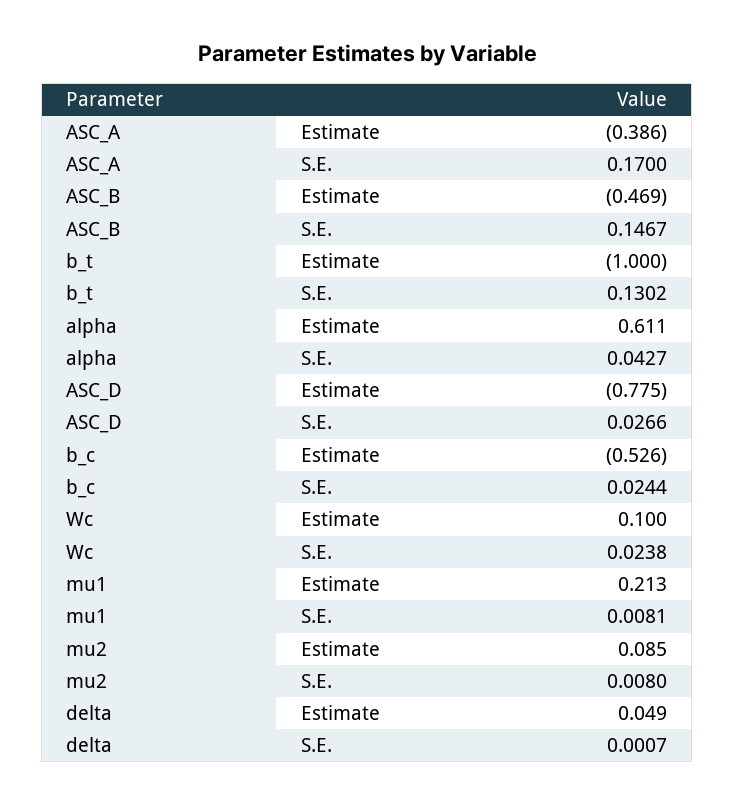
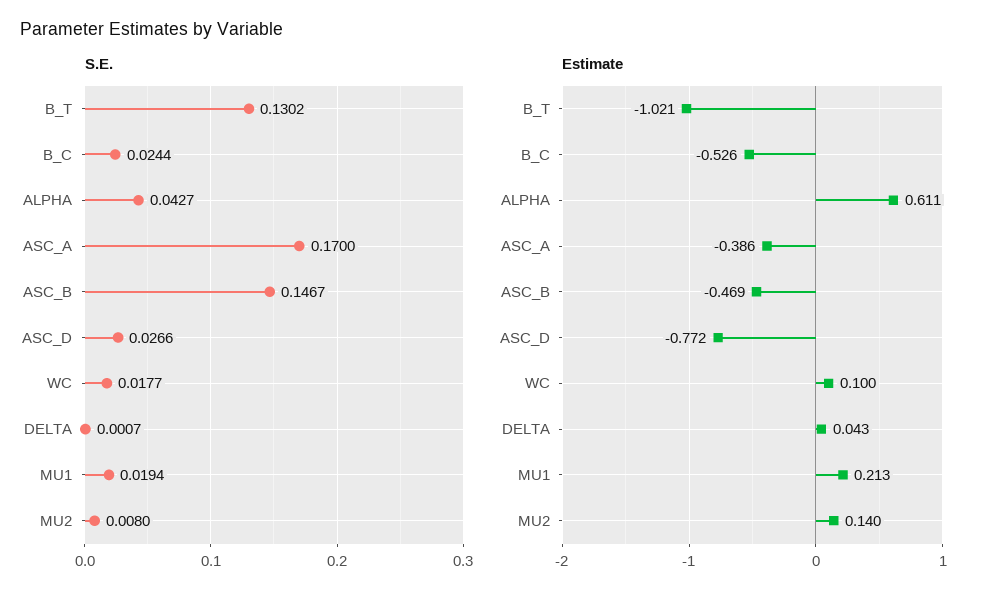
  {
    "Estimate": {
      "ASC_A": -0.386,
      "ASC_B": -0.469,
-     "b_t": -1,
+     "b_t": -1.021,
      "alpha": 0.611,
-     "ASC_D": -0.775,
+     "ASC_D": -0.772,
      "b_c": -0.526,
      "Wc": 0.1,
      "mu1": 0.213,
-     "mu2": 0.085,
+     "mu2": 0.14,
-     "delta": 0.049
+     "delta": 0.043
    },
    "S.E.": {
      "ASC_A": 0.17,
      "ASC_B": 0.1467,
      "b_t": 0.1302,
      "alpha": 0.0427,
      "ASC_D": 0.0266,
      "b_c": 0.0244,
-     "Wc": 0.0238,
+     "Wc": 0.0177,
-     "mu1": 0.0081,
+     "mu1": 0.0194,
      "mu2": 0.008,
      "delta": 0.0007
    }
  }

